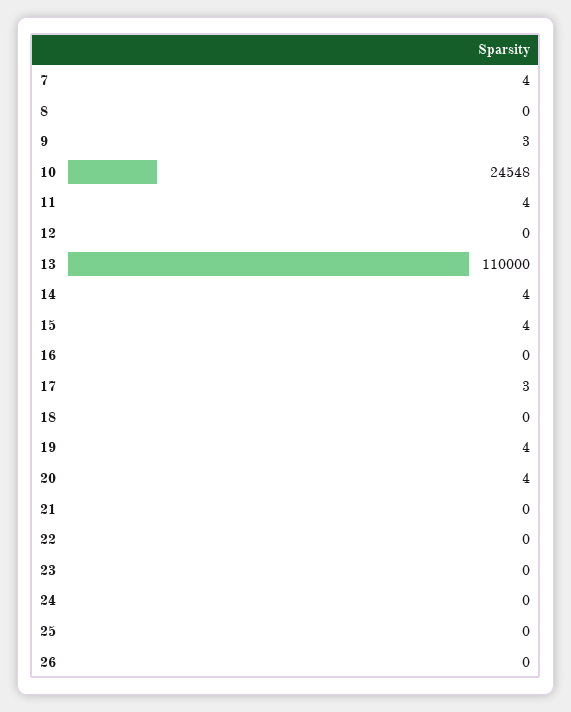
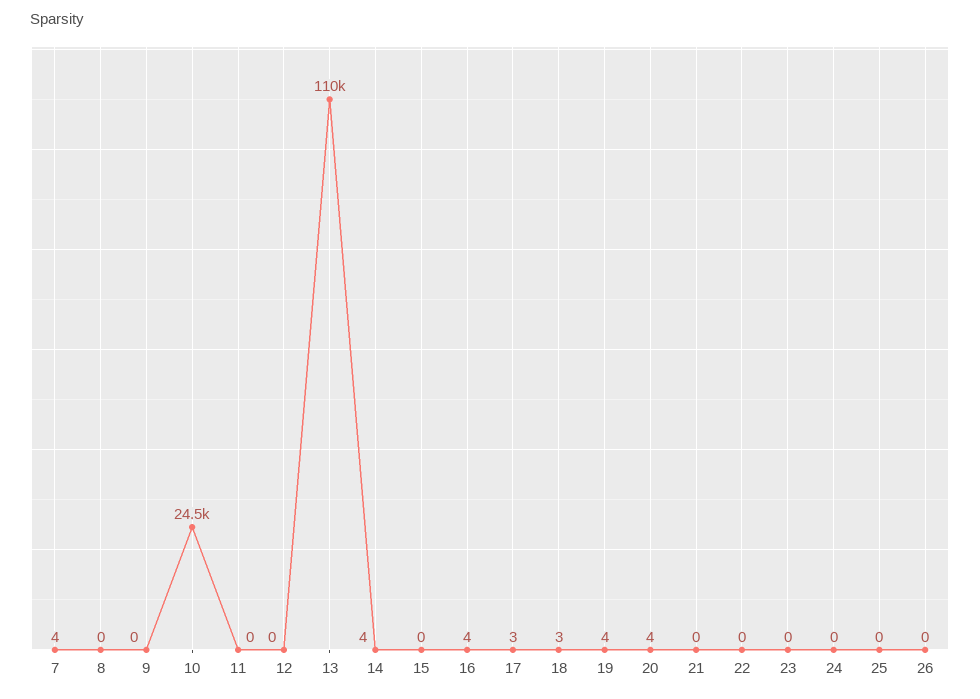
  {
    "7": 4,
    "8": 0,
-   "9": 3,
+   "9": 0,
    "10": 24548,
-   "11": 4,
+   "11": 0,
    "12": 0,
    "13": 110000,
    "14": 4,
-   "15": 4,
+   "15": 0,
-   "16": 0,
+   "16": 4,
    "17": 3,
-   "18": 0,
+   "18": 3,
    "19": 4,
    "20": 4,
    "21": 0,
    "22": 0,
    "23": 0,
    "24": 0,
    "25": 0,
    "26": 0
  }

